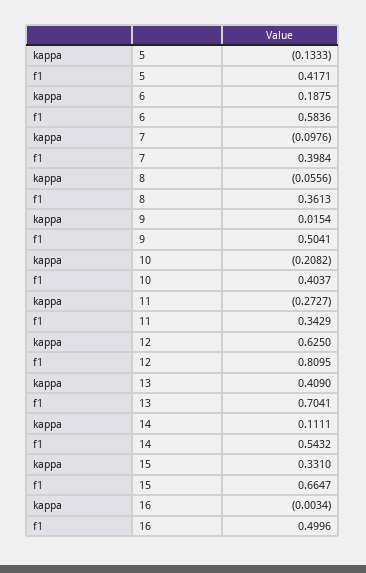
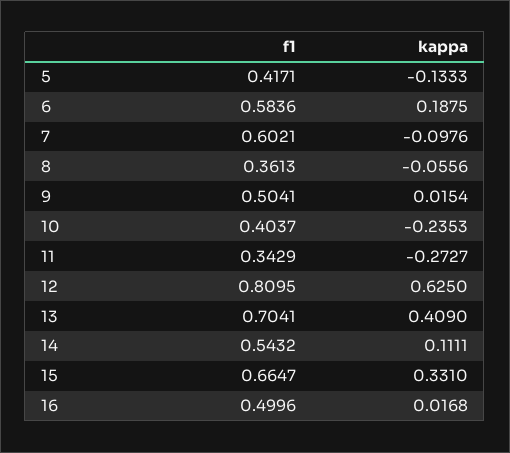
  {
    "kappa": {
      "5": -0.1333,
      "6": 0.1875,
      "7": -0.0976,
      "8": -0.0556,
      "9": 0.0154,
-     "10": -0.2082,
+     "10": -0.2353,
      "11": -0.2727,
      "12": 0.625,
      "13": 0.409,
      "14": 0.1111,
      "15": 0.331,
-     "16": -0.0034
+     "16": 0.0168
    },
    "f1": {
      "5": 0.4171,
      "6": 0.5836,
-     "7": 0.3984,
+     "7": 0.6021,
      "8": 0.3613,
      "9": 0.5041,
      "10": 0.4037,
      "11": 0.3429,
      "12": 0.8095,
      "13": 0.7041,
      "14": 0.5432,
      "15": 0.6647,
      "16": 0.4996
    }
  }

